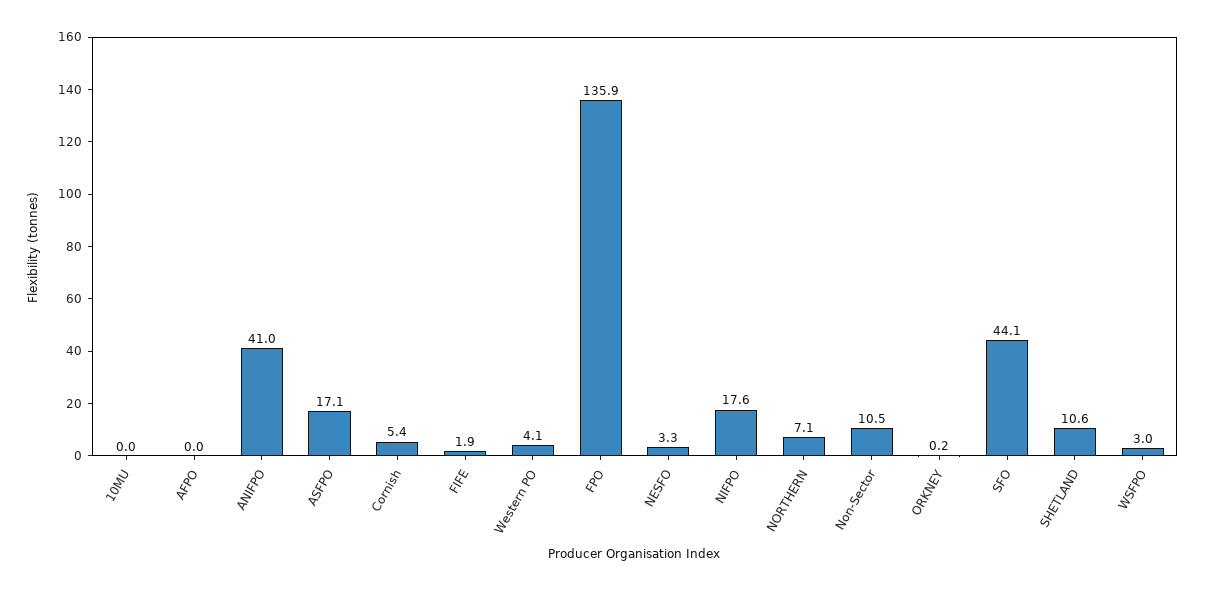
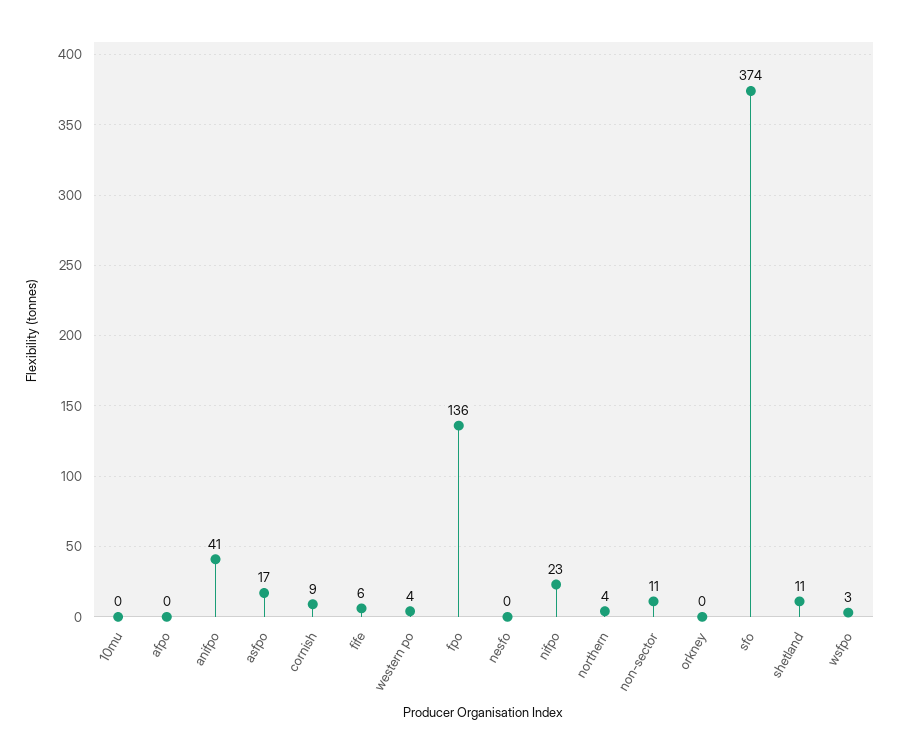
  {
    "10MU": 0,
    "AFPO": 0,
    "ANIFPO": 41,
    "ASFPO": 17.1,
-   "Cornish": 5.4,
+   "Cornish": 9,
-   "FIFE": 1.9,
+   "FIFE": 6,
    "Western PO": 4.1,
    "FPO": 135.9,
-   "NESFO": 3.3,
+   "NESFO": 0,
-   "NIFPO": 17.6,
+   "NIFPO": 23,
-   "NORTHERN": 7.1,
+   "NORTHERN": 4,
    "Non-Sector": 10.5,
    "ORKNEY": 0.2,
-   "SFO": 44.1,
+   "SFO": 374,
    "SHETLAND": 10.6,
    "WSFPO": 3
  }

